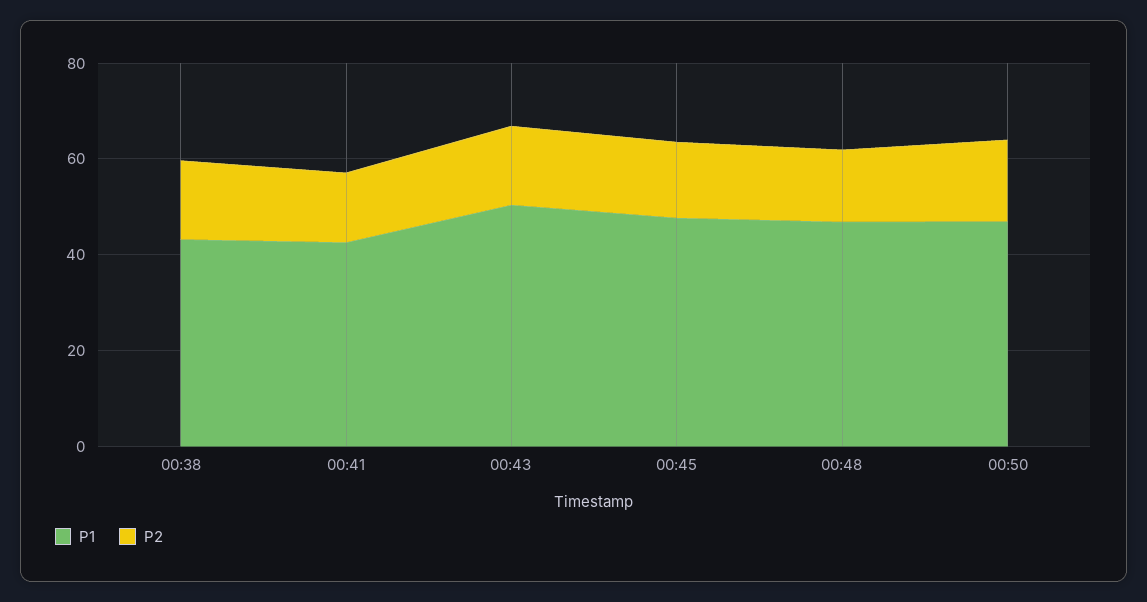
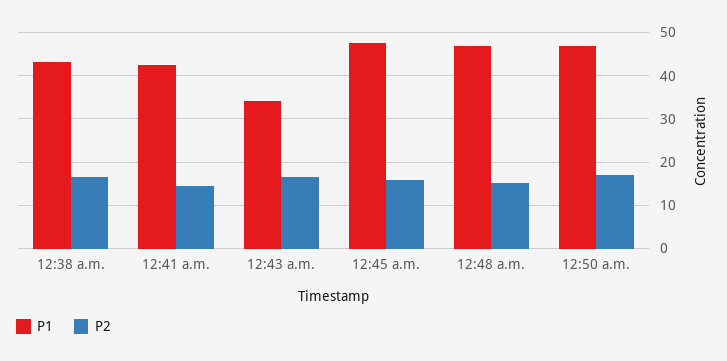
  {
    "P1": {
      "00:38": 44,
      "00:41": 42,
-     "00:43": 50,
+     "00:43": 34,
      "00:45": 48,
      "00:48": 46,
      "00:50": 46
    },
    "P2": {
      "00:38": 16,
      "00:41": 14,
      "00:43": 16,
      "00:45": 16,
      "00:48": 16,
      "00:50": 18
    }
  }

